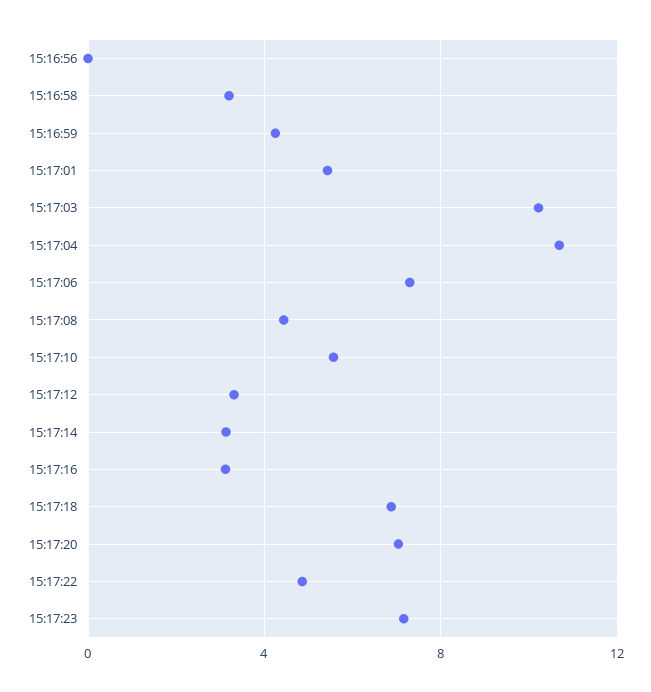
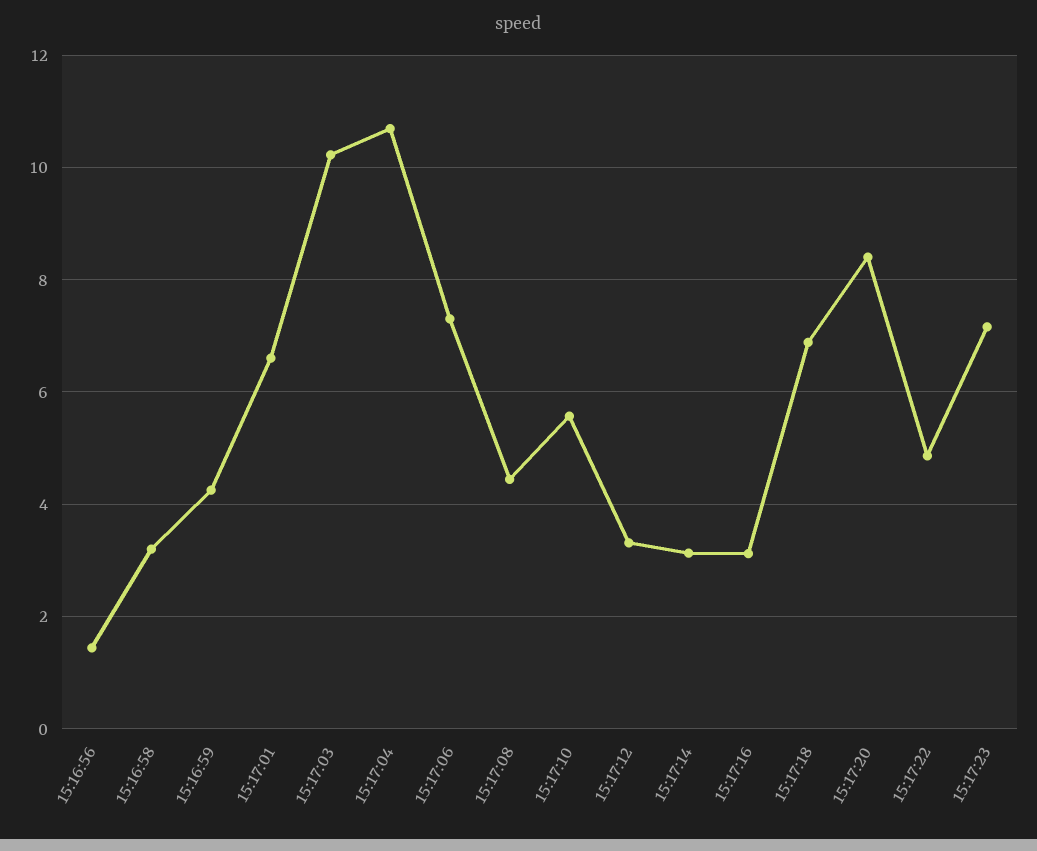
  {
-   "15:16:56": 0,
+   "15:16:56": 1.4,
    "15:16:58": 3.2,
    "15:16:59": 4.2,
-   "15:17:01": 5.5,
+   "15:17:01": 6.6,
    "15:17:03": 10.2,
    "15:17:04": 10.6,
    "15:17:06": 7.4,
    "15:17:08": 4.4,
    "15:17:10": 5.6,
    "15:17:12": 3.4,
    "15:17:14": 3.2,
    "15:17:16": 3.2,
    "15:17:18": 6.8,
-   "15:17:20": 7,
+   "15:17:20": 8.4,
    "15:17:22": 4.8,
    "15:17:23": 7.2
  }

